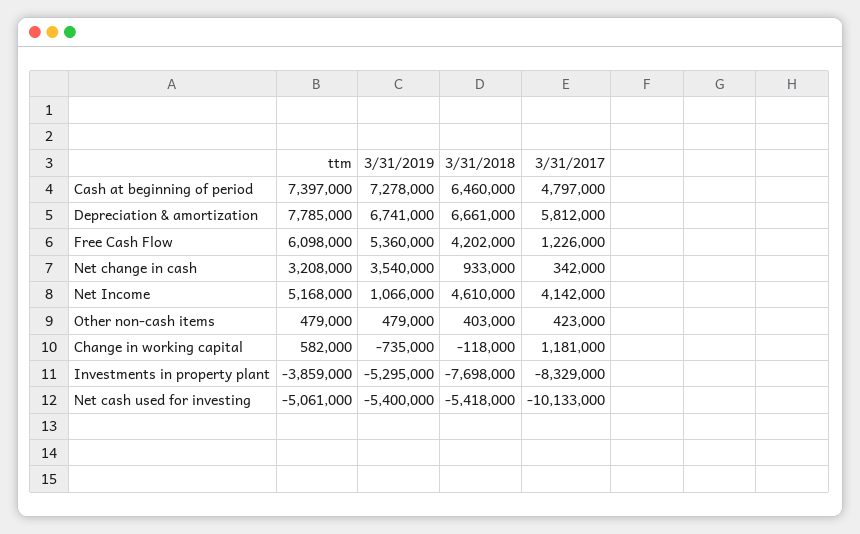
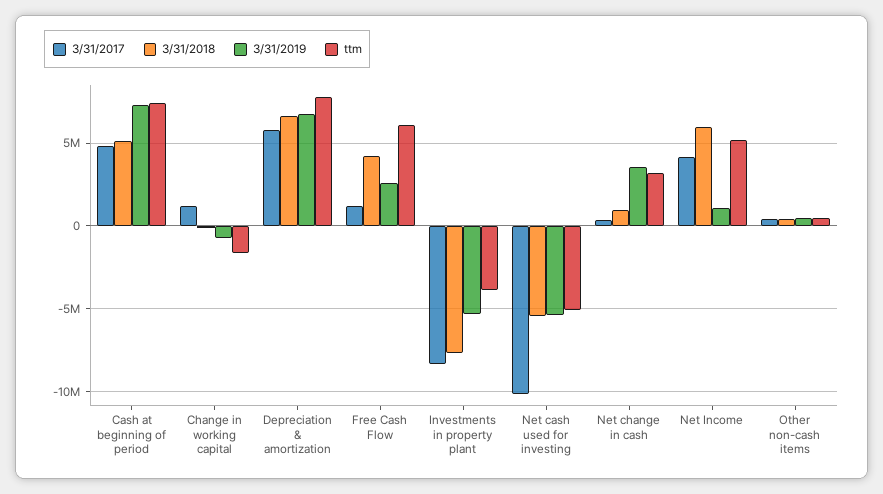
  {
    "ttm": {
      "Cash at beginning of period": 7397000,
      "Depreciation & amortization": 7785000,
      "Free Cash Flow": 6098000,
      "Net change in cash": 3208000,
      "Net Income": 5168000,
      "Other non-cash items": 479000,
-     "Change in working capital": 582000,
+     "Change in working capital": -1500000,
      "Investments in property plant": -3859000,
      "Net cash used for investing": -5061000
    },
    "3/31/2019": {
      "Cash at beginning of period": 7278000,
      "Depreciation & amortization": 6741000,
-     "Free Cash Flow": 5360000,
+     "Free Cash Flow": 2500000,
      "Net change in cash": 3540000,
      "Net Income": 1066000,
      "Other non-cash items": 479000,
      "Change in working capital": -735000,
      "Investments in property plant": -5295000,
      "Net cash used for investing": -5400000
    },
    "3/31/2018": {
-     "Cash at beginning of period": 6460000,
+     "Cash at beginning of period": 5000000,
      "Depreciation & amortization": 6661000,
      "Free Cash Flow": 4202000,
      "Net change in cash": 933000,
-     "Net Income": 4610000,
+     "Net Income": 6000000,
      "Other non-cash items": 403000,
      "Change in working capital": -118000,
      "Investments in property plant": -7698000,
      "Net cash used for investing": -5418000
    },
    "3/31/2017": {
      "Cash at beginning of period": 4797000,
      "Depreciation & amortization": 5812000,
      "Free Cash Flow": 1226000,
      "Net change in cash": 342000,
      "Net Income": 4142000,
      "Other non-cash items": 423000,
      "Change in working capital": 1181000,
      "Investments in property plant": -8329000,
      "Net cash used for investing": -10133000
    }
  }

